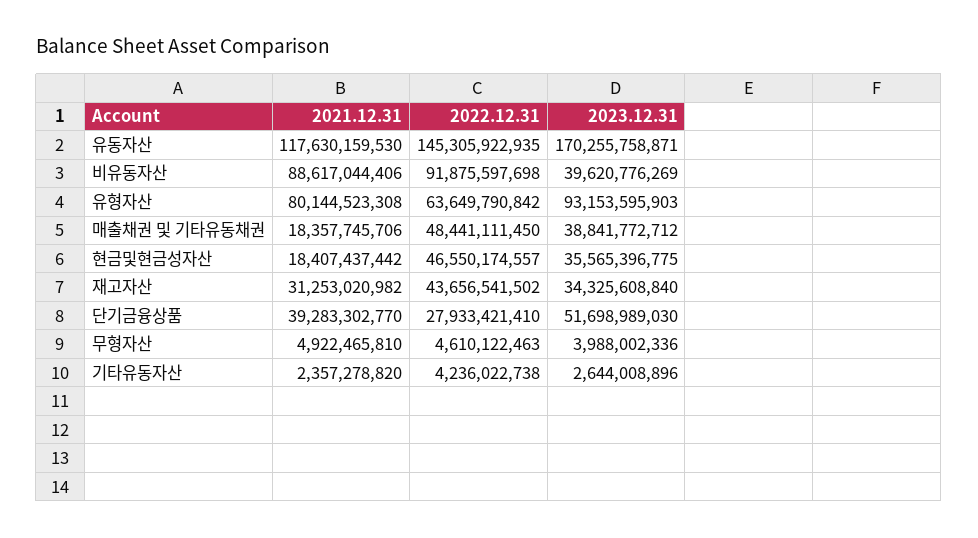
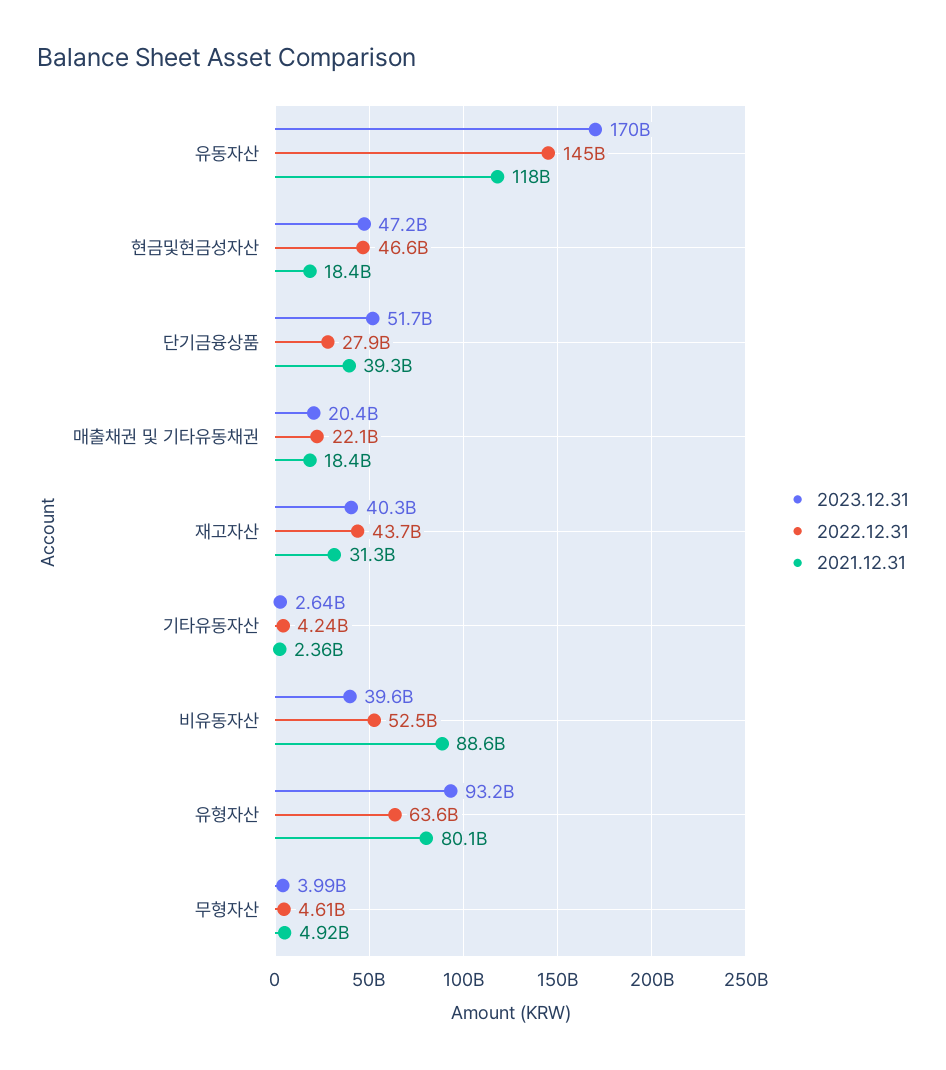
  {
    "2021.12.31": {
      "유동자산": 117630159530,
      "비유동자산": 88617044406,
      "유형자산": 80144523308,
      "매출채권 및 기타유동채권": 18357745706,
      "현금및현금성자산": 18407437442,
      "재고자산": 31253020982,
      "단기금융상품": 39283302770,
      "무형자산": 4922465810,
      "기타유동자산": 2357278820
    },
    "2022.12.31": {
      "유동자산": 145305922935,
-     "비유동자산": 91875597698,
+     "비유동자산": 52500000000,
      "유형자산": 63649790842,
-     "매출채권 및 기타유동채권": 48441111450,
+     "매출채권 및 기타유동채권": 22100000000,
      "현금및현금성자산": 46550174557,
      "재고자산": 43656541502,
      "단기금융상품": 27933421410,
      "무형자산": 4610122463,
      "기타유동자산": 4236022738
    },
    "2023.12.31": {
      "유동자산": 170255758871,
      "비유동자산": 39620776269,
      "유형자산": 93153595903,
-     "매출채권 및 기타유동채권": 38841772712,
+     "매출채권 및 기타유동채권": 20400000000,
-     "현금및현금성자산": 35565396775,
+     "현금및현금성자산": 47200000000,
-     "재고자산": 34325608840,
+     "재고자산": 40300000000,
      "단기금융상품": 51698989030,
      "무형자산": 3988002336,
      "기타유동자산": 2644008896
    }
  }

